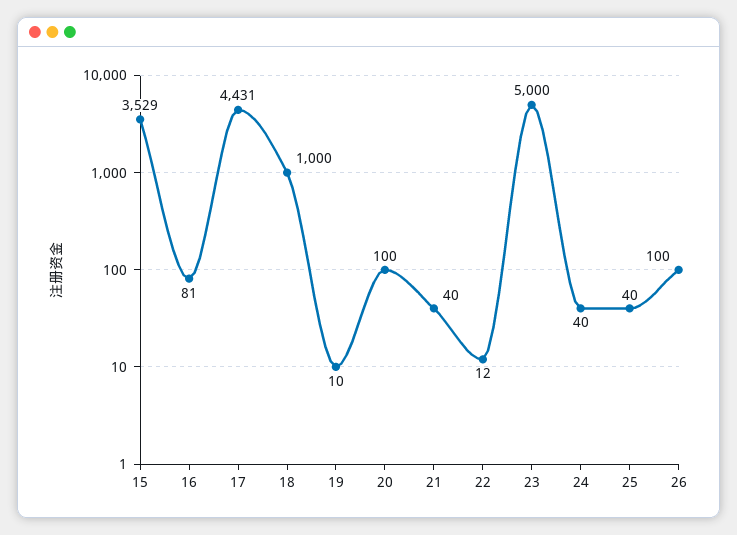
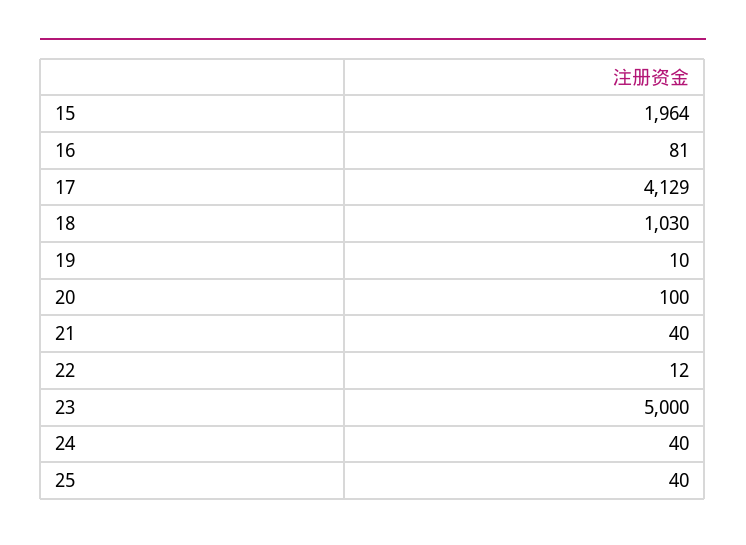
  {
-   "15": 3529,
+   "15": 1964,
    "16": 81,
-   "17": 4431,
+   "17": 4129,
-   "18": 1000,
+   "18": 1030,
    "19": 10,
    "20": 100,
    "21": 40,
    "22": 12,
    "23": 5000,
    "24": 40,
-   "25": 40,
+   "25": 40
-   "26": 100
  }

